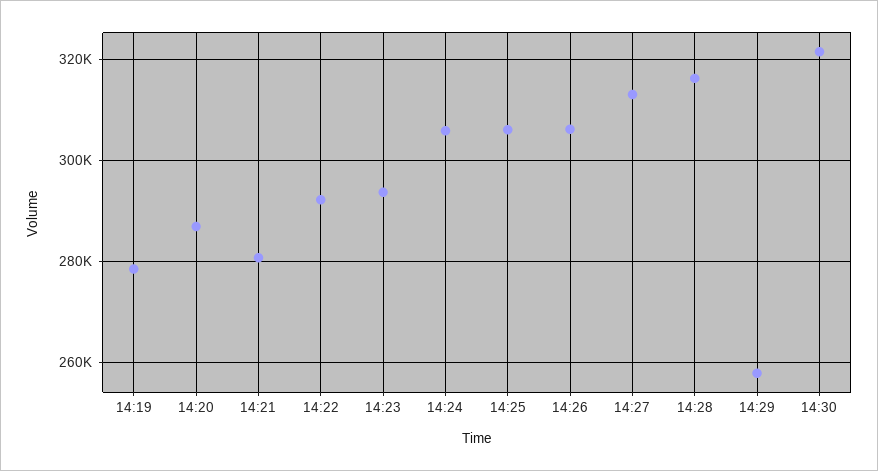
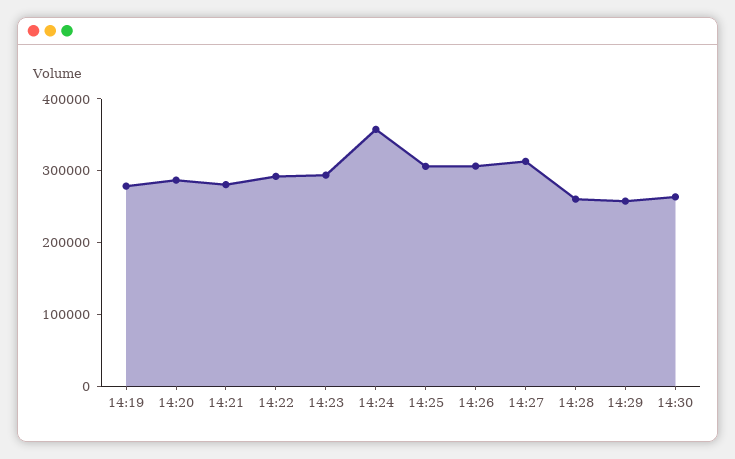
  {
    "14:19": 278000,
    "14:20": 286000,
    "14:21": 280000,
    "14:22": 292000,
    "14:23": 294000,
-   "14:24": 306000,
+   "14:24": 360000,
    "14:25": 306000,
    "14:26": 306000,
    "14:27": 314000,
-   "14:28": 316000,
+   "14:28": 260000,
    "14:29": 258000,
-   "14:30": 322000
+   "14:30": 260000
  }

